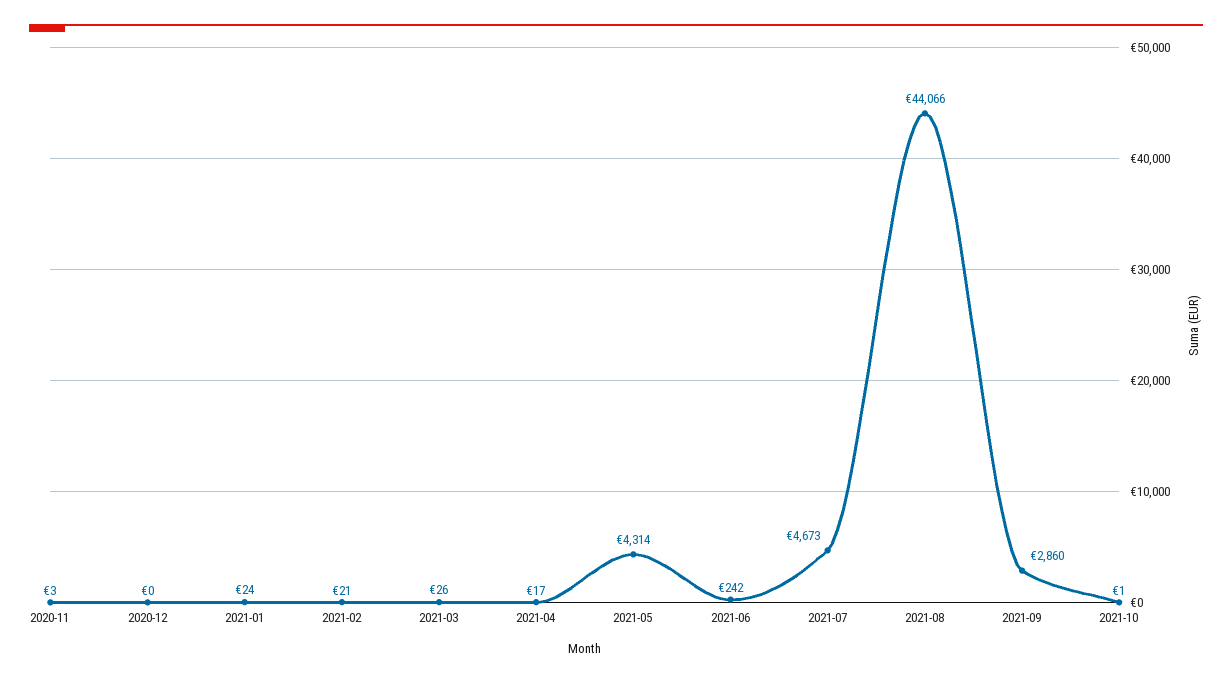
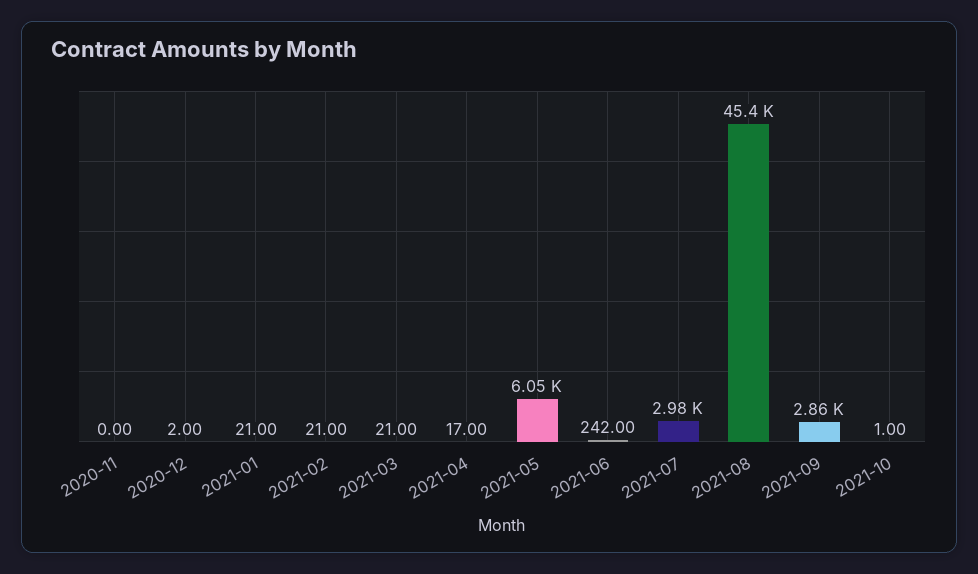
  {
-   "2020-11": 3,
+   "2020-11": 0,
-   "2020-12": 0,
+   "2020-12": 2,
-   "2021-01": 24,
+   "2021-01": 21,
    "2021-02": 21,
-   "2021-03": 26,
+   "2021-03": 21,
    "2021-04": 17,
-   "2021-05": 4314,
+   "2021-05": 6050,
    "2021-06": 242,
-   "2021-07": 4673,
+   "2021-07": 2980,
-   "2021-08": 44066,
+   "2021-08": 45400,
    "2021-09": 2860,
    "2021-10": 1
  }

